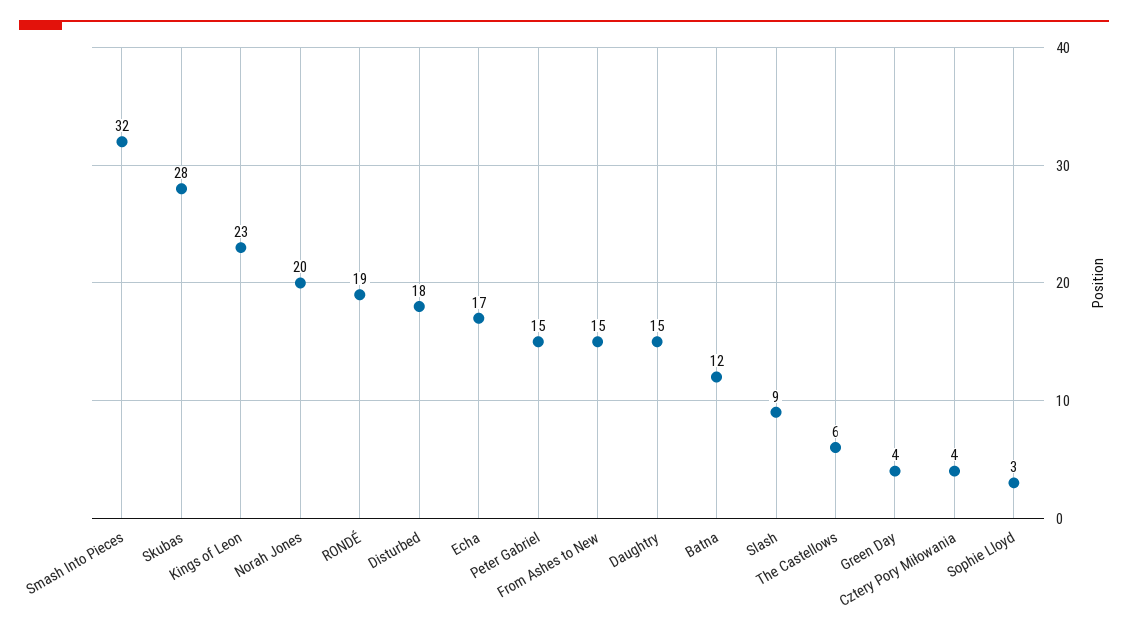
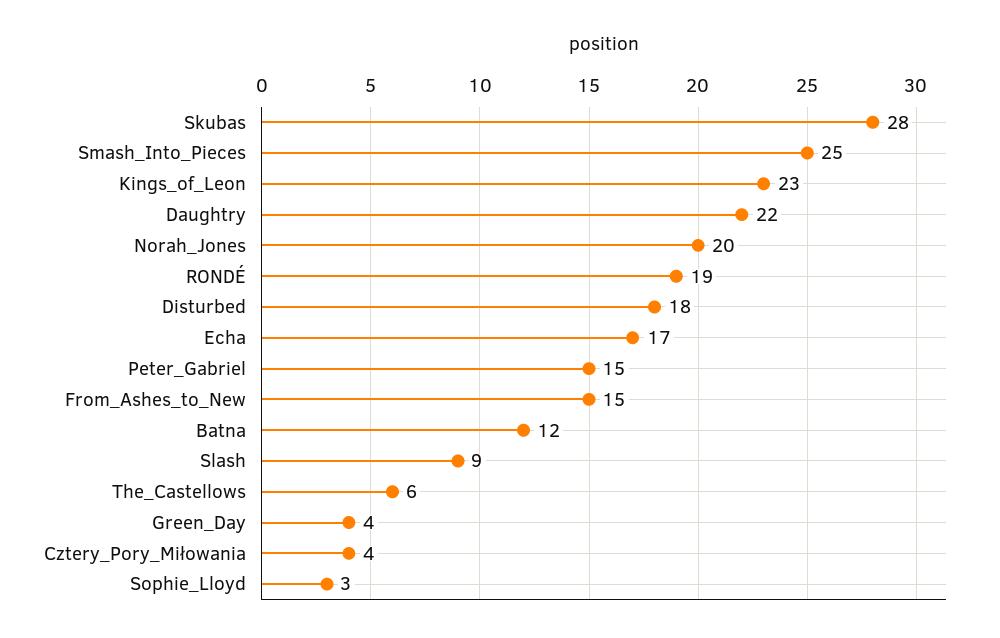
  {
-   "Smash Into Pieces": 32,
+   "Smash Into Pieces": 25,
    "Skubas": 28,
    "Kings of Leon": 23,
    "Norah Jones": 20,
    "RONDÉ": 19,
    "Disturbed": 18,
    "Echa": 17,
    "Peter Gabriel": 15,
    "From Ashes to New": 15,
-   "Daughtry": 15,
+   "Daughtry": 22,
    "Batna": 12,
    "Slash": 9,
    "The Castellows": 6,
    "Green Day": 4,
    "Cztery Pory Miłowania": 4,
    "Sophie Lloyd": 3
  }

